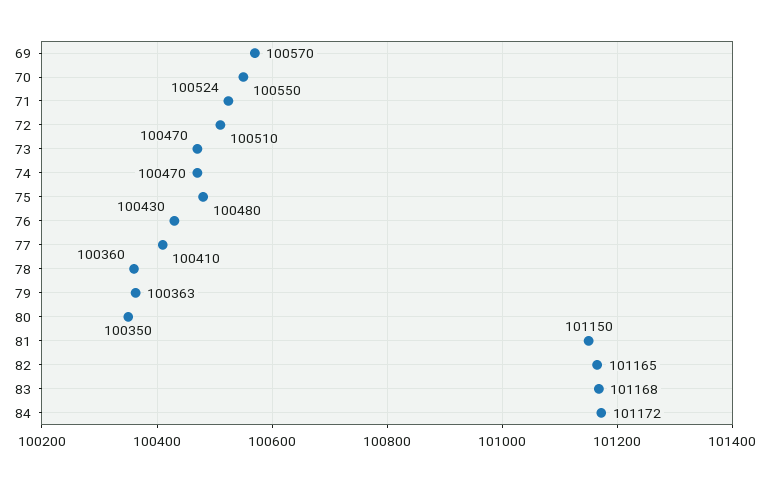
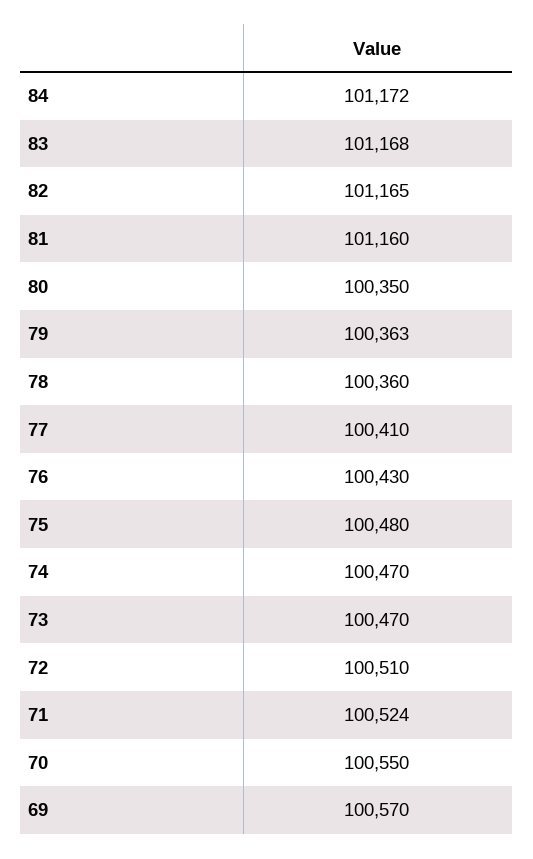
  {
    "69": 100570,
    "70": 100550,
    "71": 100524,
    "72": 100510,
    "73": 100470,
    "74": 100470,
    "75": 100480,
    "76": 100430,
    "77": 100410,
    "78": 100360,
    "79": 100363,
    "80": 100350,
-   "81": 101150,
+   "81": 101160,
    "82": 101165,
    "83": 101168,
    "84": 101172
  }

